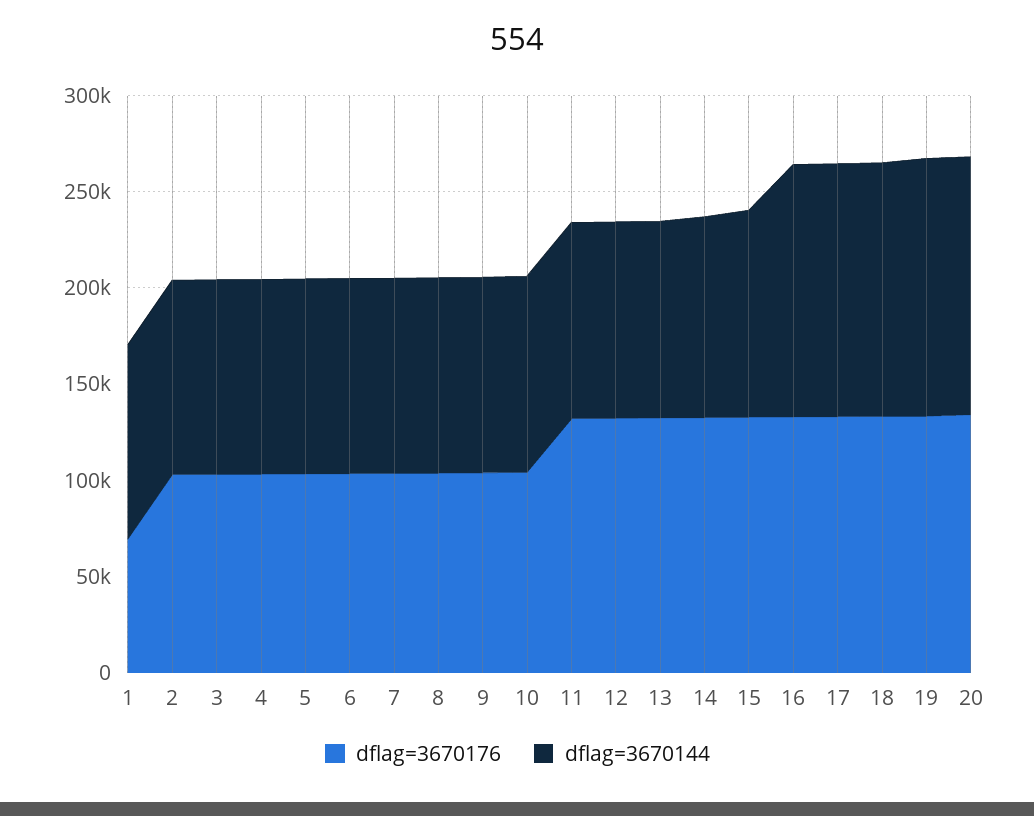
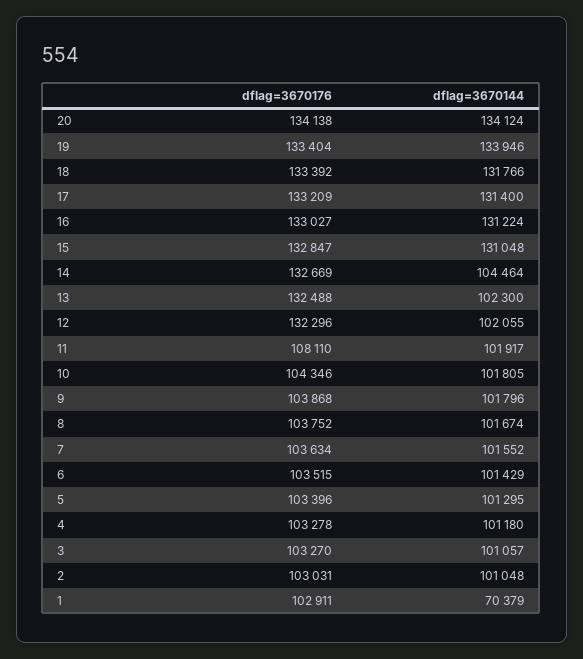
  {
    "dflag=3670176": {
-     "1": 70000,
+     "1": 102911,
      "2": 103031,
      "3": 103270,
      "4": 103278,
      "5": 103396,
      "6": 103515,
      "7": 103634,
      "8": 103752,
      "9": 103868,
      "10": 104346,
-     "11": 130000,
+     "11": 108110,
      "12": 132296,
      "13": 132488,
      "14": 132669,
      "15": 132847,
      "16": 133027,
      "17": 133209,
      "18": 133392,
      "19": 133404,
      "20": 134138
    },
    "dflag=3670144": {
-     "1": 100000,
+     "1": 70379,
      "2": 101048,
      "3": 101057,
      "4": 101180,
      "5": 101295,
      "6": 101429,
      "7": 101552,
      "8": 101674,
      "9": 101796,
      "10": 101805,
      "11": 101917,
      "12": 102055,
      "13": 102300,
      "14": 104464,
-     "15": 110000,
+     "15": 131048,
      "16": 131224,
      "17": 131400,
      "18": 131766,
      "19": 133946,
      "20": 134124
    }
  }

